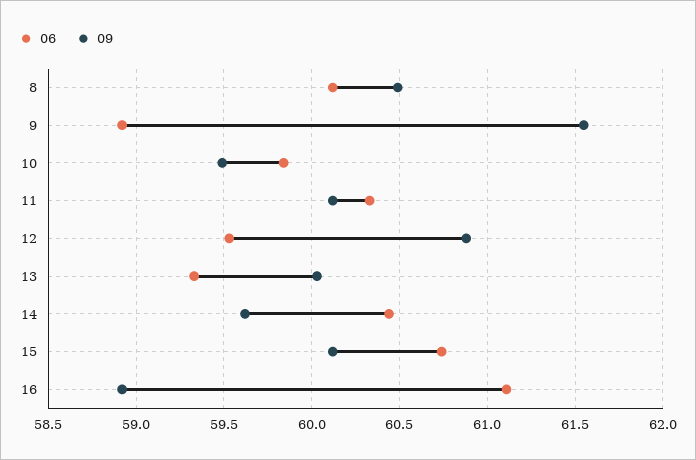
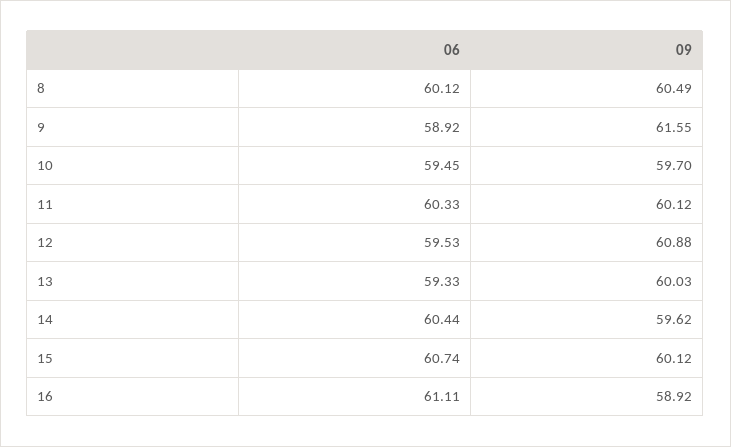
  {
    "06": {
      "8": 60.12,
      "9": 58.92,
-     "10": 59.85,
+     "10": 59.45,
      "11": 60.33,
      "12": 59.53,
      "13": 59.33,
      "14": 60.44,
      "15": 60.74,
      "16": 61.11
    },
    "09": {
      "8": 60.49,
      "9": 61.55,
-     "10": 59.5,
+     "10": 59.7,
      "11": 60.12,
      "12": 60.88,
      "13": 60.03,
      "14": 59.62,
      "15": 60.12,
      "16": 58.92
    }
  }

